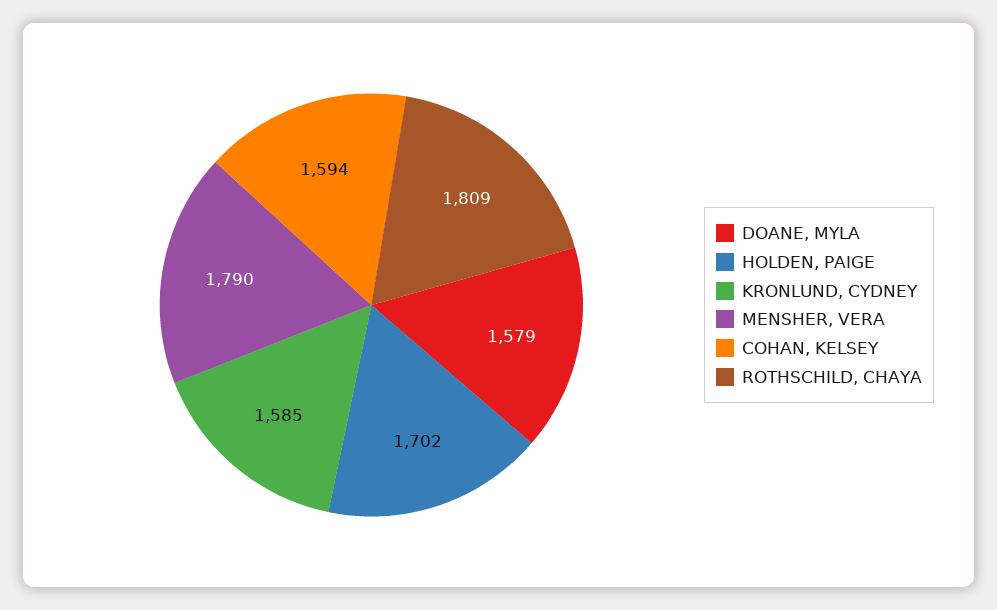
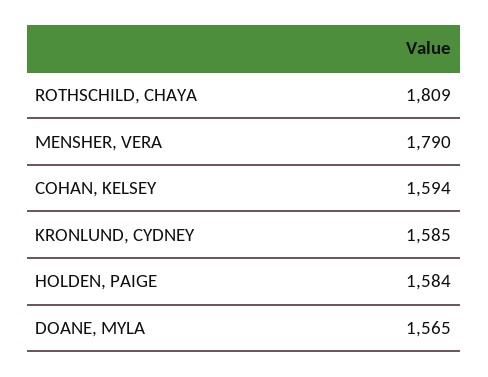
  {
-   "DOANE, MYLA": 1579,
+   "DOANE, MYLA": 1565,
-   "HOLDEN, PAIGE": 1702,
+   "HOLDEN, PAIGE": 1584,
    "KRONLUND, CYDNEY": 1585,
    "MENSHER, VERA": 1790,
    "COHAN, KELSEY": 1594,
    "ROTHSCHILD, CHAYA": 1809
  }

